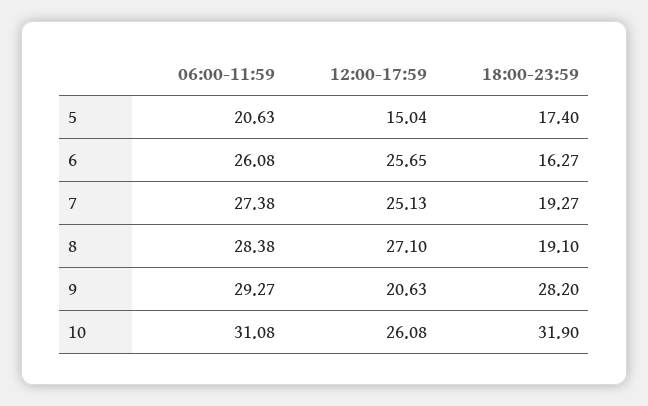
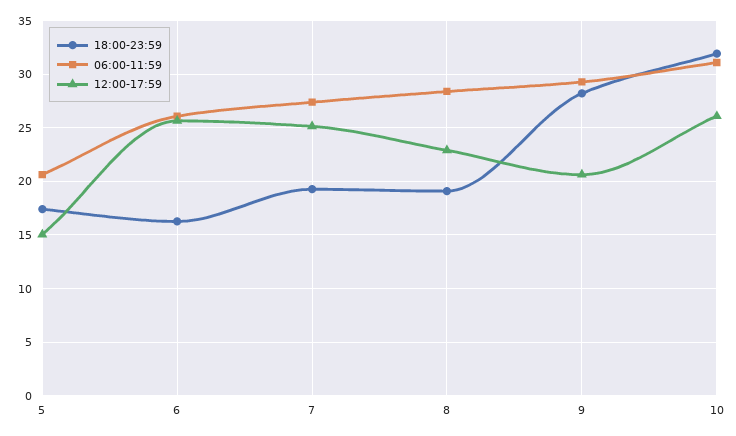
  {
    "06:00-11:59": {
      "5": 20.63,
      "6": 26.08,
      "7": 27.38,
      "8": 28.38,
      "9": 29.27,
      "10": 31.08
    },
    "12:00-17:59": {
      "5": 15.04,
      "6": 25.65,
      "7": 25.13,
-     "8": 27.1,
+     "8": 23,
      "9": 20.63,
      "10": 26.08
    },
    "18:00-23:59": {
      "5": 17.4,
      "6": 16.27,
      "7": 19.27,
      "8": 19.1,
      "9": 28.2,
      "10": 31.9
    }
  }

